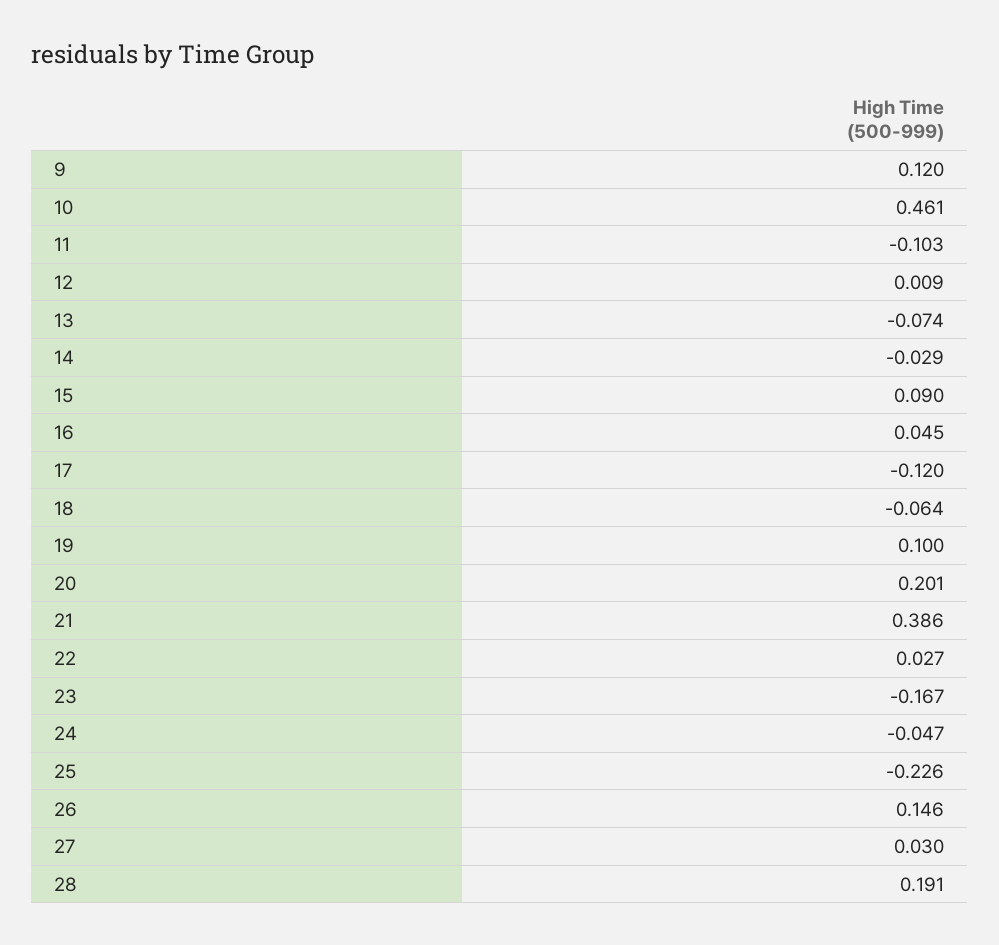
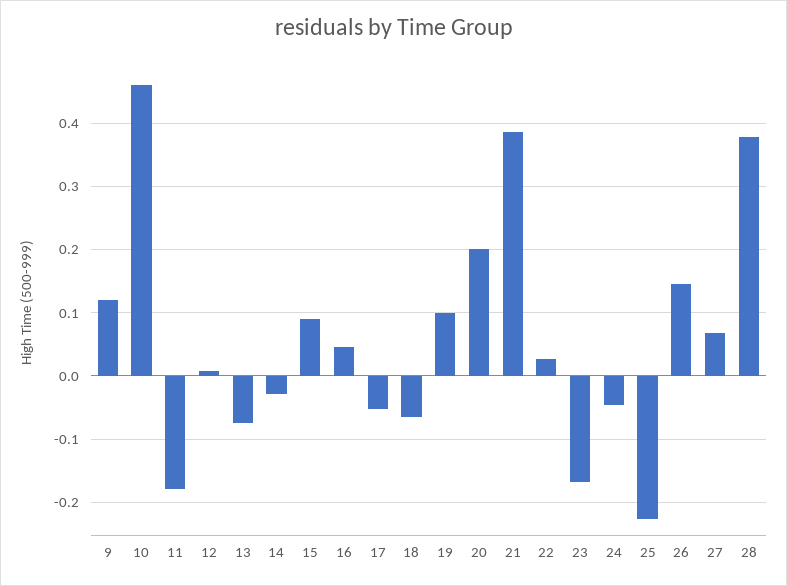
  {
    "9": 0.12,
    "10": 0.461,
-   "11": -0.103,
+   "11": -0.18,
    "12": 0.009,
    "13": -0.074,
    "14": -0.029,
    "15": 0.09,
    "16": 0.045,
-   "17": -0.12,
+   "17": -0.05,
    "18": -0.064,
    "19": 0.1,
    "20": 0.201,
    "21": 0.386,
    "22": 0.027,
    "23": -0.167,
    "24": -0.047,
    "25": -0.226,
    "26": 0.146,
-   "27": 0.03,
+   "27": 0.07,
-   "28": 0.191
+   "28": 0.38
  }

